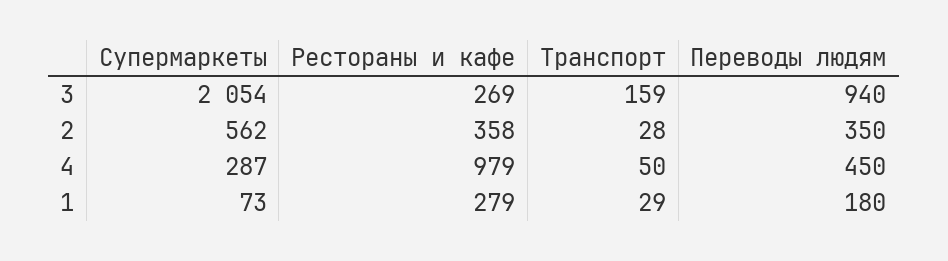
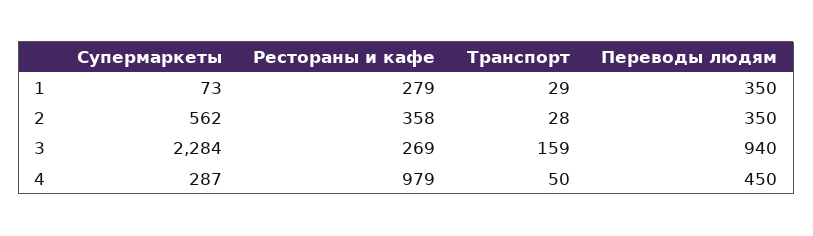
  {
    "Супермаркеты": {
-     "3": 2054,
+     "3": 2284,
      "2": 562,
      "4": 287,
      "1": 73
    },
    "Рестораны и кафе": {
      "3": 269,
      "2": 358,
      "4": 979,
      "1": 279
    },
    "Транспорт": {
      "3": 159,
      "2": 28,
      "4": 50,
      "1": 29
    },
    "Переводы людям": {
      "3": 940,
      "2": 350,
      "4": 450,
-     "1": 180
+     "1": 350
    }
  }

